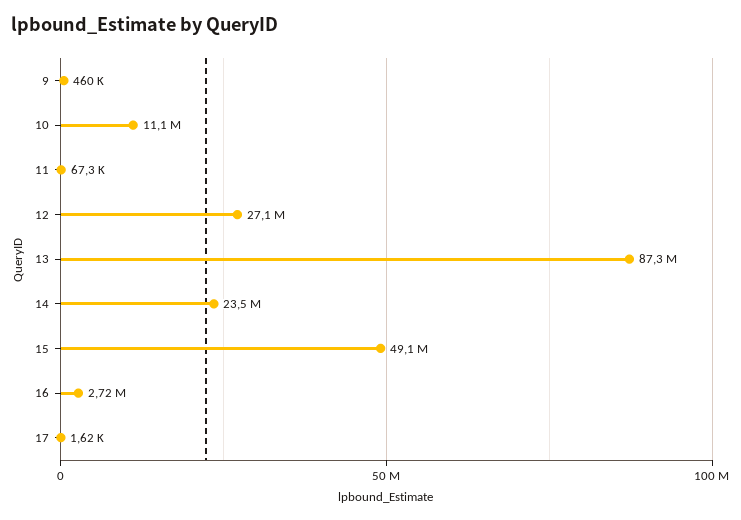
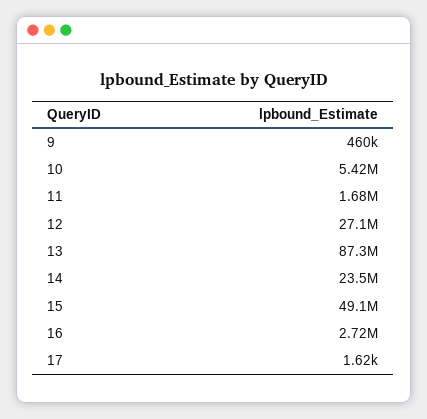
  {
    "9": 460000,
-   "10": 11100000,
+   "10": 5420000,
-   "11": 67300,
+   "11": 1680000,
    "12": 27100000,
    "13": 87300000,
    "14": 23500000,
    "15": 49100000,
    "16": 2720000,
    "17": 1620
  }

